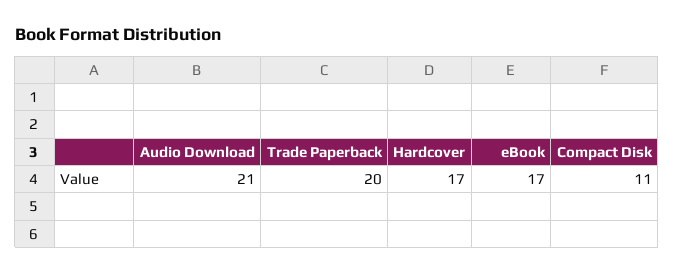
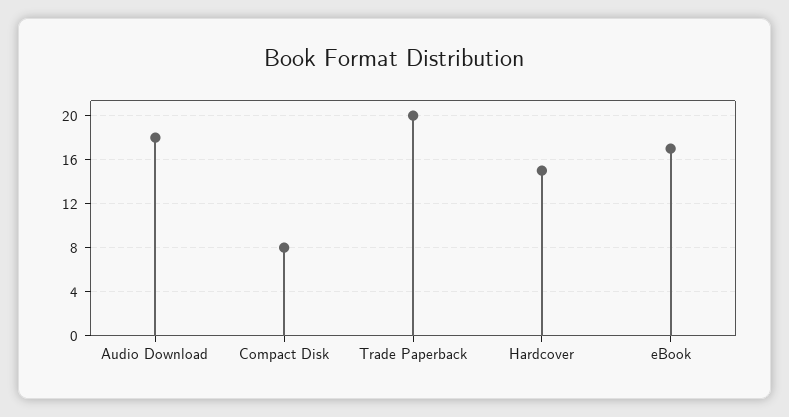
  {
-   "Audio Download": 21,
+   "Audio Download": 18,
    "Trade Paperback": 20,
-   "Hardcover": 17,
+   "Hardcover": 15,
    "eBook": 17,
-   "Compact Disk": 11
+   "Compact Disk": 8
  }

